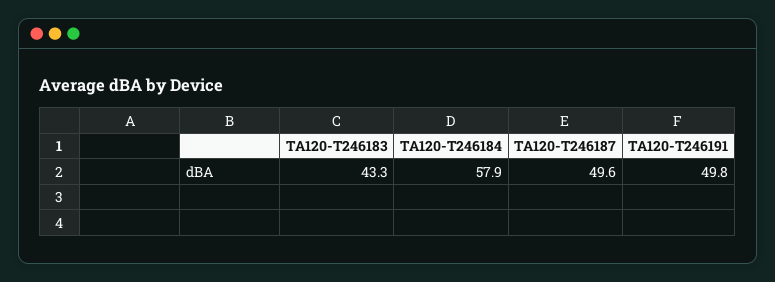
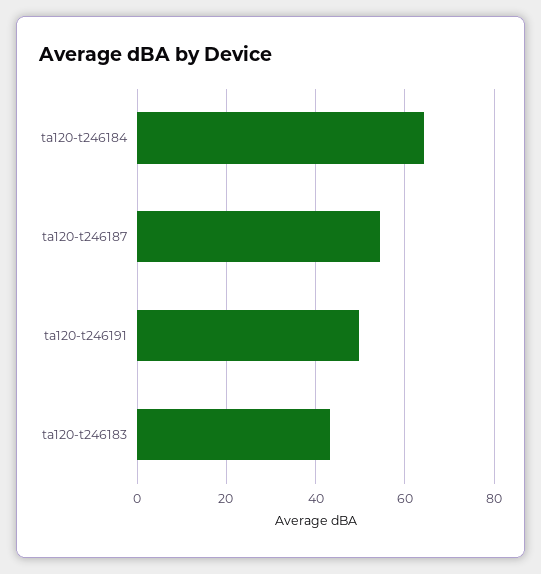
  {
    "TA120-T246183": 43.3,
-   "TA120-T246184": 57.9,
+   "TA120-T246184": 64,
-   "TA120-T246187": 49.6,
+   "TA120-T246187": 54,
    "TA120-T246191": 49.8
  }

